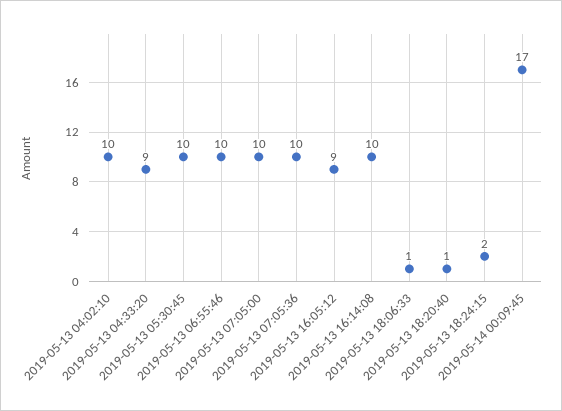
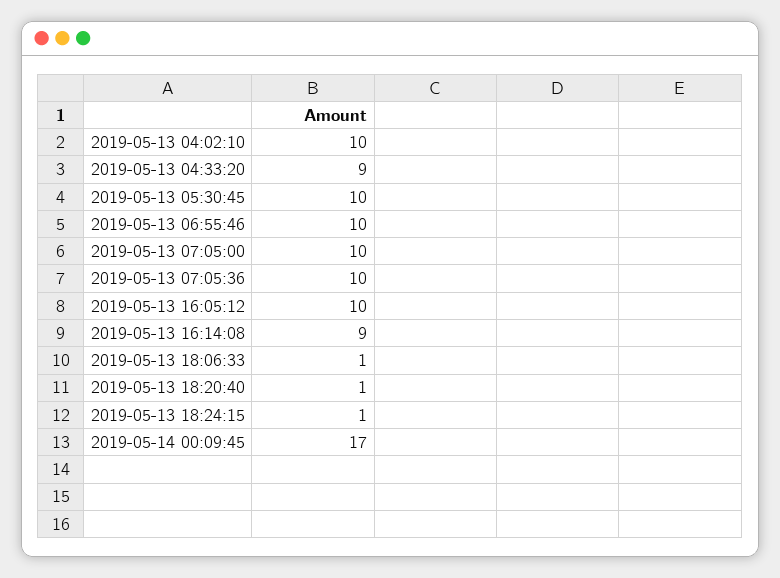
  {
    "2019-05-13 04:02:10": 10,
    "2019-05-13 04:33:20": 9,
    "2019-05-13 05:30:45": 10,
    "2019-05-13 06:55:46": 10,
    "2019-05-13 07:05:00": 10,
    "2019-05-13 07:05:36": 10,
-   "2019-05-13 16:05:12": 9,
+   "2019-05-13 16:05:12": 10,
-   "2019-05-13 16:14:08": 10,
+   "2019-05-13 16:14:08": 9,
    "2019-05-13 18:06:33": 1,
    "2019-05-13 18:20:40": 1,
-   "2019-05-13 18:24:15": 2,
+   "2019-05-13 18:24:15": 1,
    "2019-05-14 00:09:45": 17
  }

